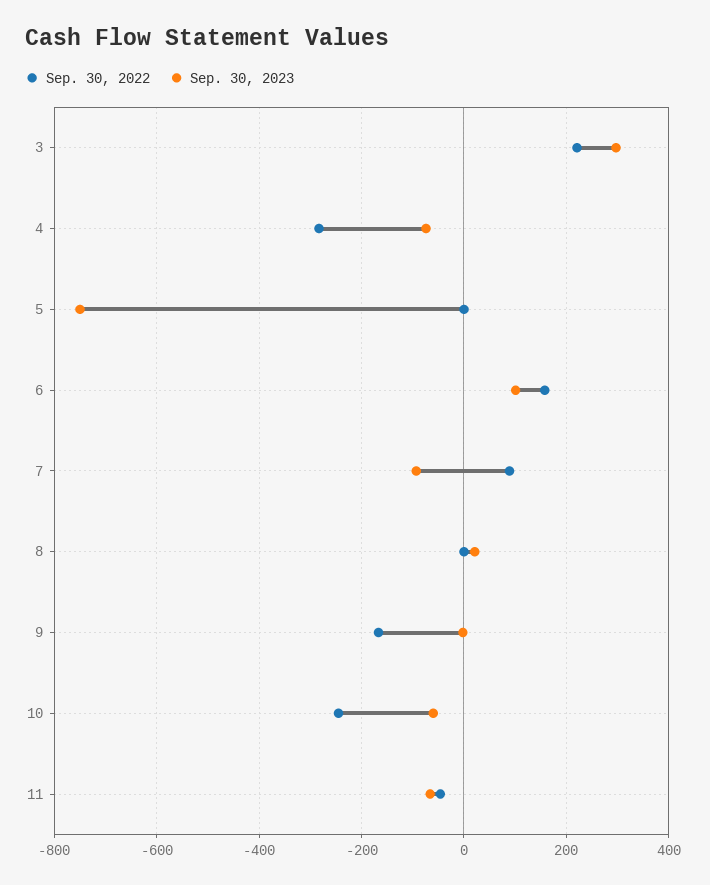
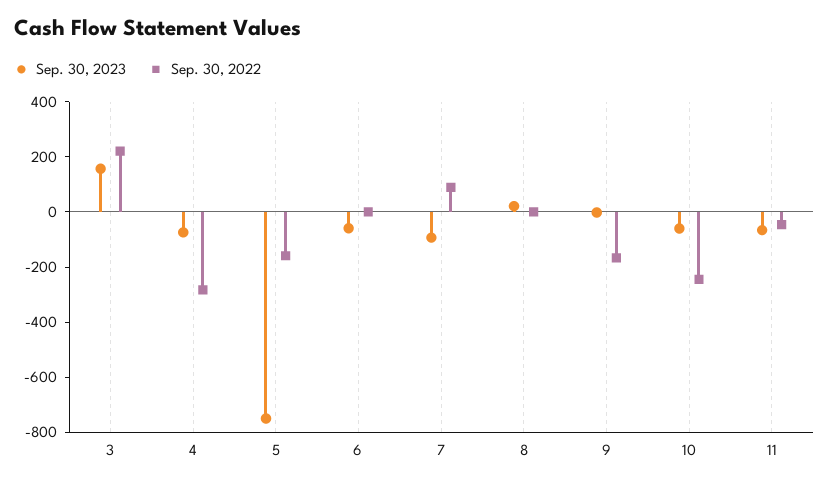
  {
    "Sep. 30, 2022": {
      "3": 220,
      "4": -280,
-     "5": 0,
+     "5": -150,
-     "6": 160,
+     "6": 0,
      "7": 80,
      "8": 0,
      "9": -160,
      "10": -240,
      "11": -40
    },
    "Sep. 30, 2023": {
-     "3": 300,
+     "3": 150,
      "4": -80,
      "5": -760,
-     "6": 100,
+     "6": -50,
      "7": -100,
      "8": 20,
      "9": 0,
      "10": -60,
      "11": -60
    }
  }

